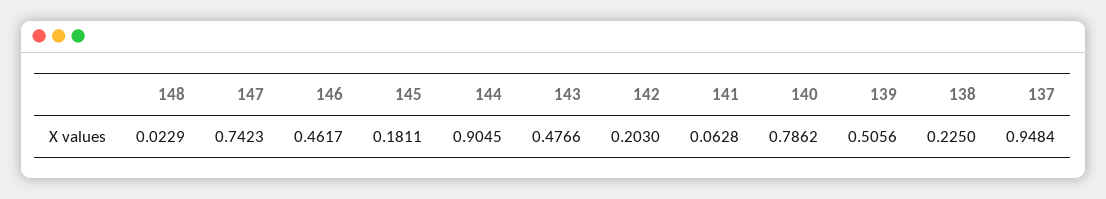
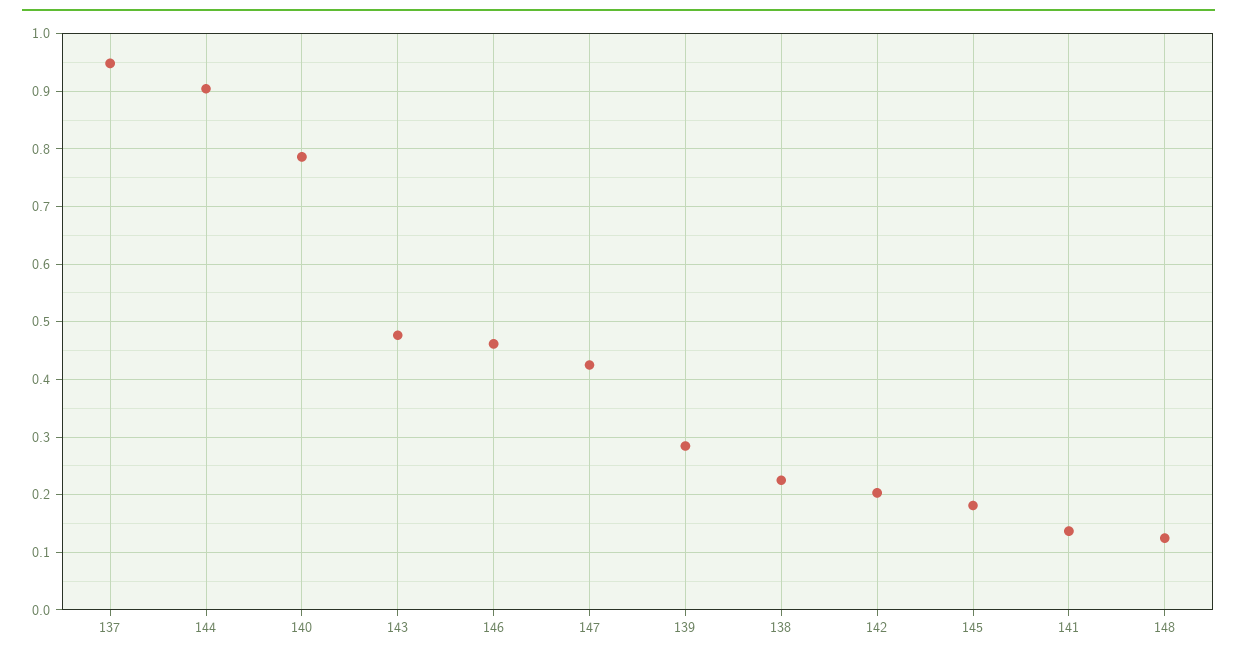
  {
-   "148": 0.0229,
+   "148": 0.12,
-   "147": 0.7423,
+   "147": 0.42,
    "146": 0.4617,
    "145": 0.1811,
    "144": 0.9045,
    "143": 0.4766,
    "142": 0.203,
-   "141": 0.0628,
+   "141": 0.14,
    "140": 0.7862,
-   "139": 0.5056,
+   "139": 0.28,
    "138": 0.225,
    "137": 0.9484
  }

